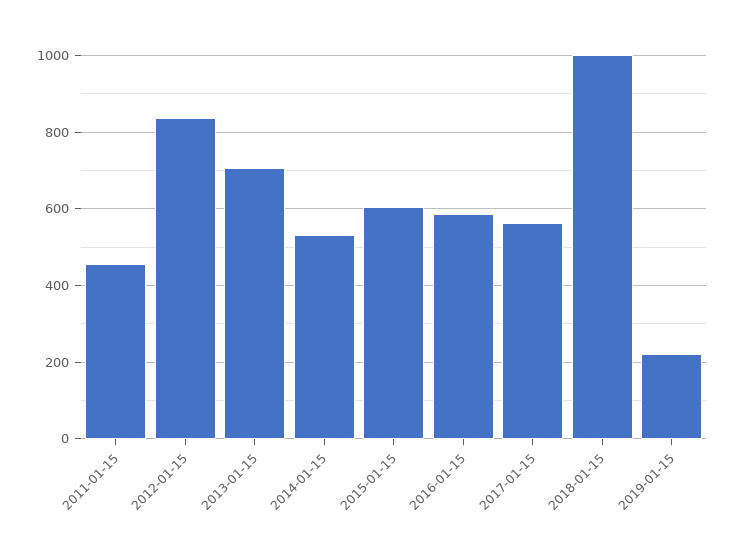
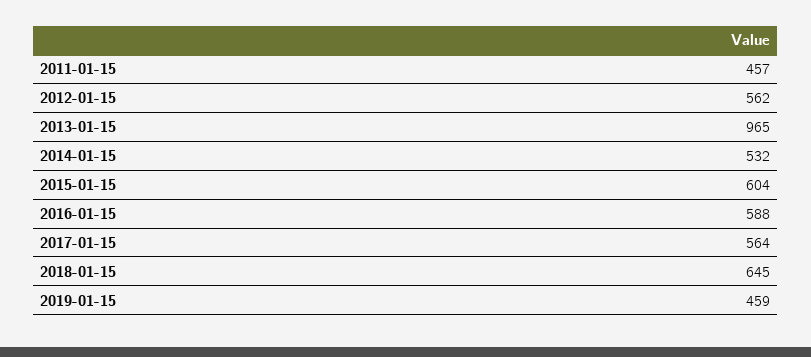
  {
    "2011-01-15": 457,
-   "2012-01-15": 840,
+   "2012-01-15": 562,
-   "2013-01-15": 700,
+   "2013-01-15": 965,
    "2014-01-15": 532,
    "2015-01-15": 604,
    "2016-01-15": 588,
    "2017-01-15": 564,
-   "2018-01-15": 1000,
+   "2018-01-15": 645,
-   "2019-01-15": 220
+   "2019-01-15": 459
  }

